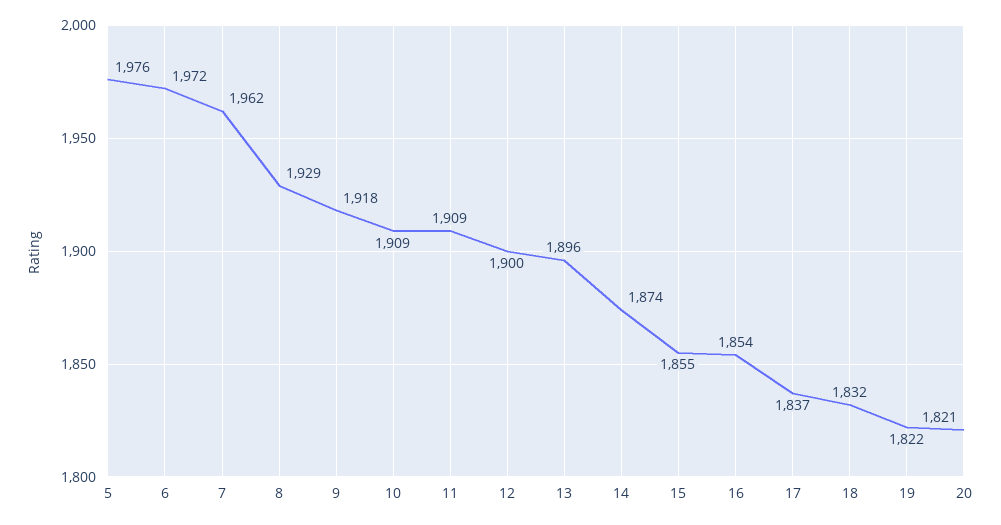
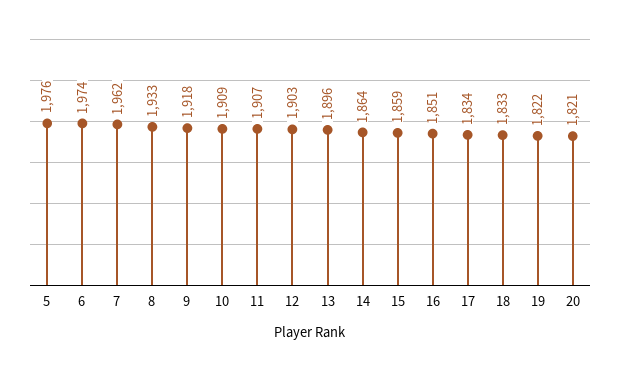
  {
    "5": 1976,
-   "6": 1972,
+   "6": 1974,
    "7": 1962,
-   "8": 1929,
+   "8": 1933,
    "9": 1918,
    "10": 1909,
-   "11": 1909,
+   "11": 1907,
-   "12": 1900,
+   "12": 1903,
    "13": 1896,
-   "14": 1874,
+   "14": 1864,
-   "15": 1855,
+   "15": 1859,
-   "16": 1854,
+   "16": 1851,
-   "17": 1837,
+   "17": 1834,
-   "18": 1832,
+   "18": 1833,
    "19": 1822,
    "20": 1821
  }

